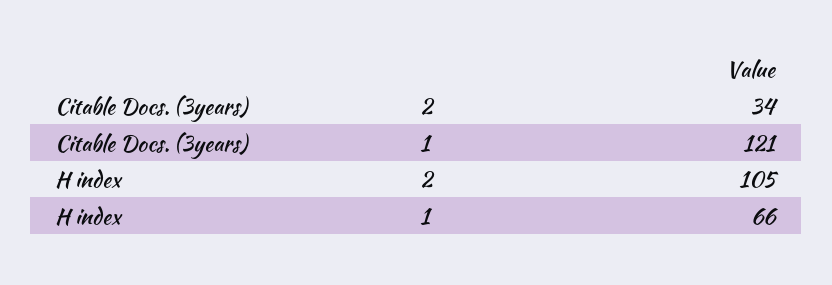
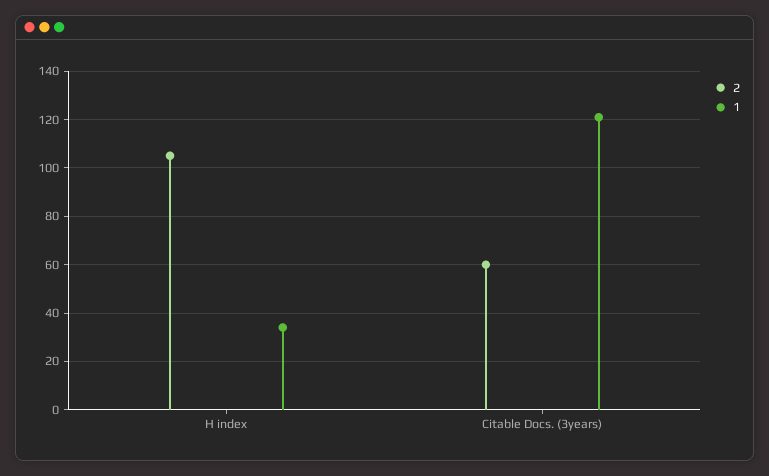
  {
    "2": {
-     "Citable Docs. (3years)": 34,
+     "Citable Docs. (3years)": 60,
      "H index": 105
    },
    "1": {
      "Citable Docs. (3years)": 121,
-     "H index": 66
+     "H index": 35
    }
  }

